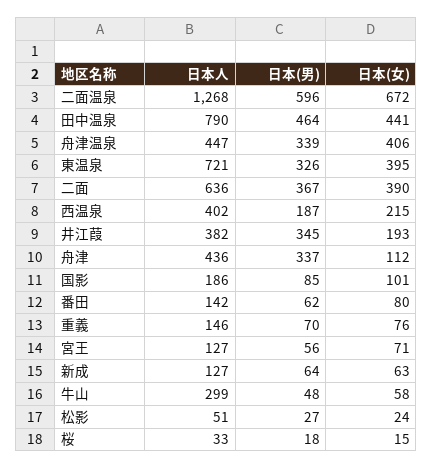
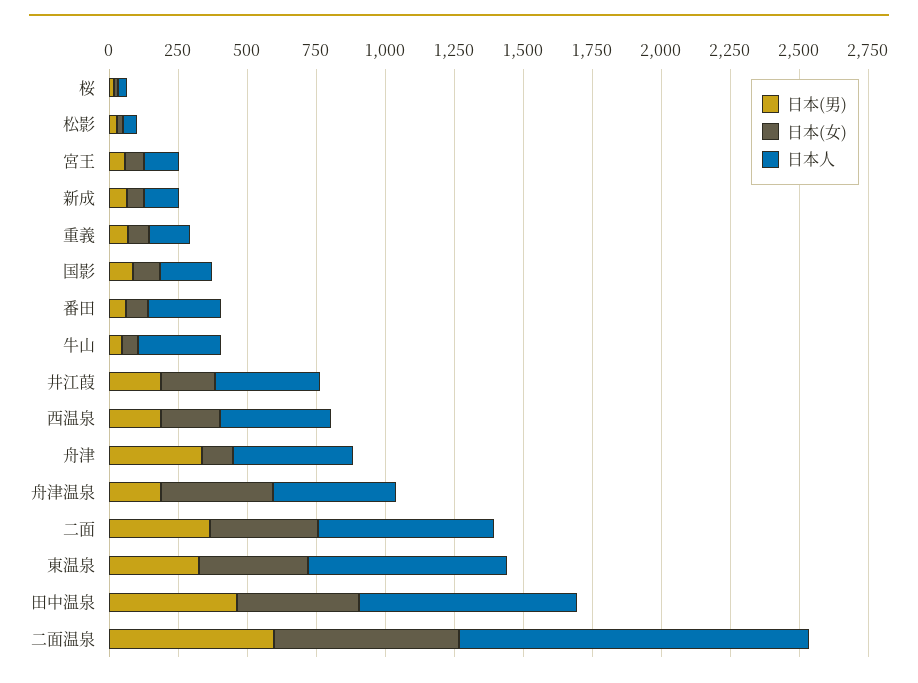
  {
    "日本人": {
      "二面温泉": 1268,
      "田中温泉": 790,
      "舟津温泉": 447,
      "東温泉": 721,
      "二面": 636,
      "西温泉": 402,
      "井江葭": 382,
      "舟津": 436,
      "国影": 186,
-     "番田": 142,
+     "番田": 250,
      "重義": 146,
      "宮王": 127,
      "新成": 127,
      "牛山": 299,
      "松影": 51,
      "桜": 33
    },
    "日本(男)": {
      "二面温泉": 596,
      "田中温泉": 464,
-     "舟津温泉": 339,
+     "舟津温泉": 200,
      "東温泉": 326,
      "二面": 367,
      "西温泉": 187,
-     "井江葭": 345,
+     "井江葭": 200,
      "舟津": 337,
      "国影": 85,
      "番田": 62,
      "重義": 70,
      "宮王": 56,
      "新成": 64,
      "牛山": 48,
      "松影": 27,
      "桜": 18
    },
    "日本(女)": {
      "二面温泉": 672,
      "田中温泉": 441,
      "舟津温泉": 406,
      "東温泉": 395,
      "二面": 390,
      "西温泉": 215,
      "井江葭": 193,
      "舟津": 112,
      "国影": 101,
      "番田": 80,
      "重義": 76,
      "宮王": 71,
      "新成": 63,
      "牛山": 58,
      "松影": 24,
      "桜": 15
    }
  }

